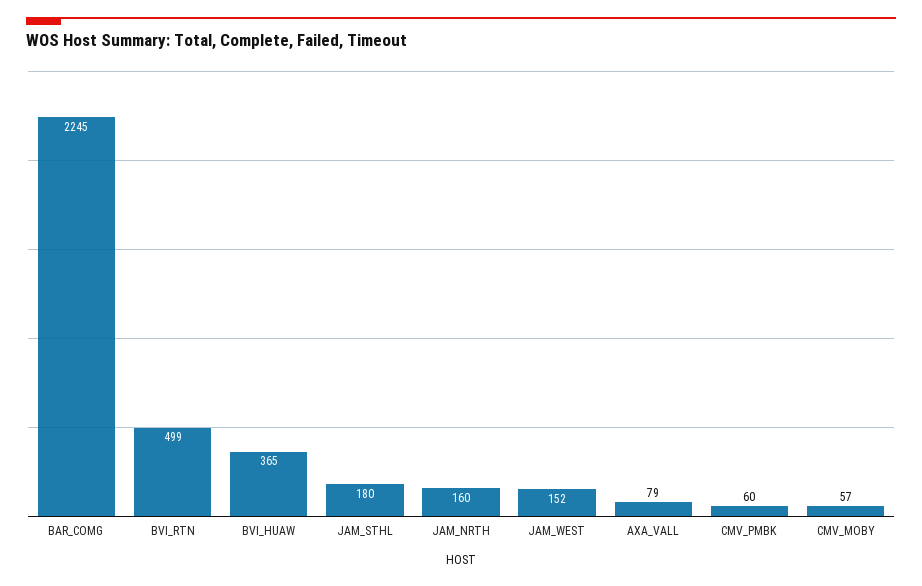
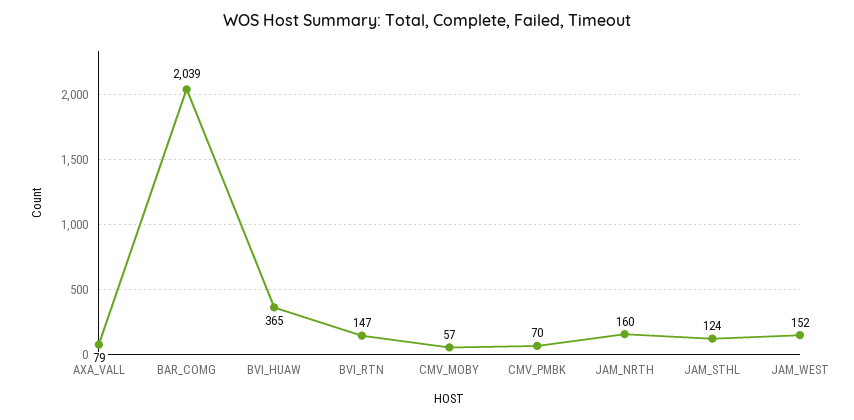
  {
-   "BAR_COMG": 2245,
+   "BAR_COMG": 2039,
-   "BVI_RTN": 499,
+   "BVI_RTN": 147,
    "BVI_HUAW": 365,
-   "JAM_STHL": 180,
+   "JAM_STHL": 124,
    "JAM_NRTH": 160,
    "JAM_WEST": 152,
    "AXA_VALL": 79,
-   "CMV_PMBK": 60,
+   "CMV_PMBK": 70,
    "CMV_MOBY": 57
  }

